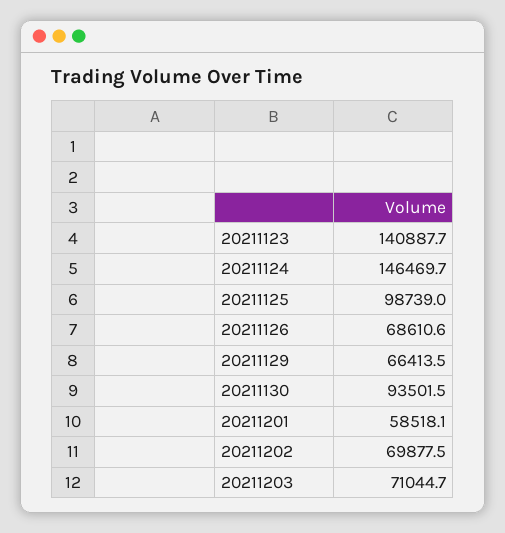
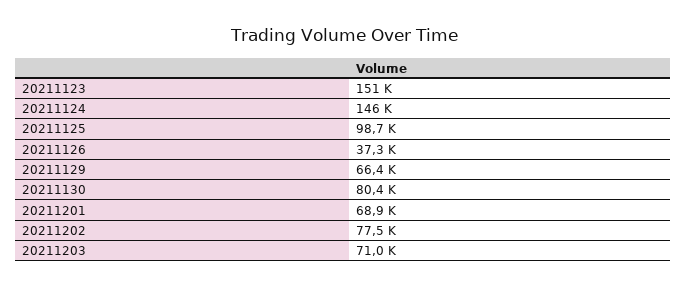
  {
-   "20211123": 140887.7,
+   "20211123": 151000,
    "20211124": 146469.7,
    "20211125": 98739,
-   "20211126": 68610.6,
+   "20211126": 37300,
    "20211129": 66413.5,
-   "20211130": 93501.5,
+   "20211130": 80400,
-   "20211201": 58518.1,
+   "20211201": 68900,
-   "20211202": 69877.5,
+   "20211202": 77500,
    "20211203": 71044.7
  }

